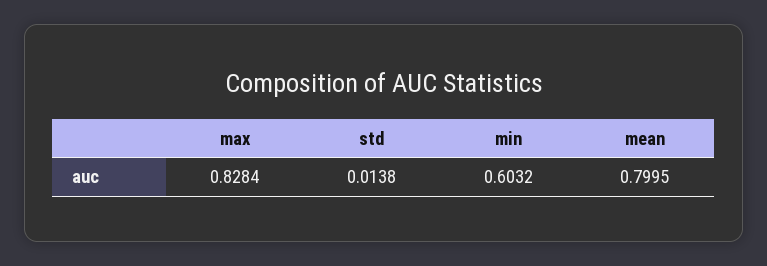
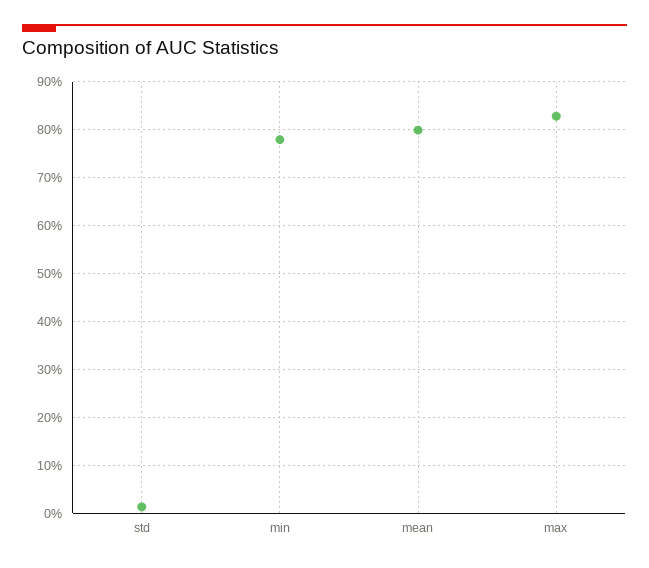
  {
    "max": 0.8284,
    "std": 0.0138,
-   "min": 0.6032,
+   "min": 0.78,
    "mean": 0.7995
  }

